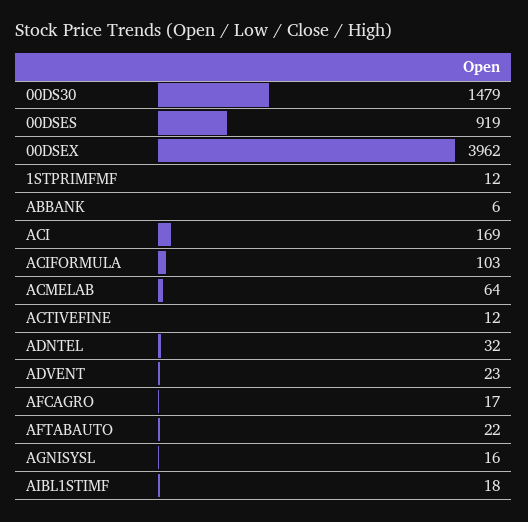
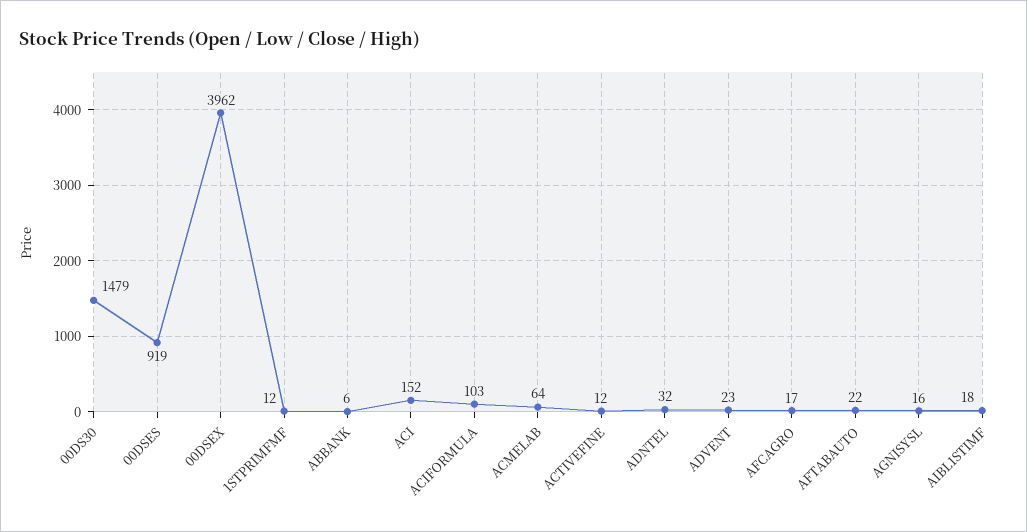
  {
    "00DS30": 1479,
    "00DSES": 919,
    "00DSEX": 3962,
    "1STPRIMFMF": 12,
    "ABBANK": 6,
-   "ACI": 169,
+   "ACI": 152,
    "ACIFORMULA": 103,
    "ACMELAB": 64,
    "ACTIVEFINE": 12,
    "ADNTEL": 32,
    "ADVENT": 23,
    "AFCAGRO": 17,
    "AFTABAUTO": 22,
    "AGNISYSL": 16,
    "AIBL1STIMF": 18
  }

